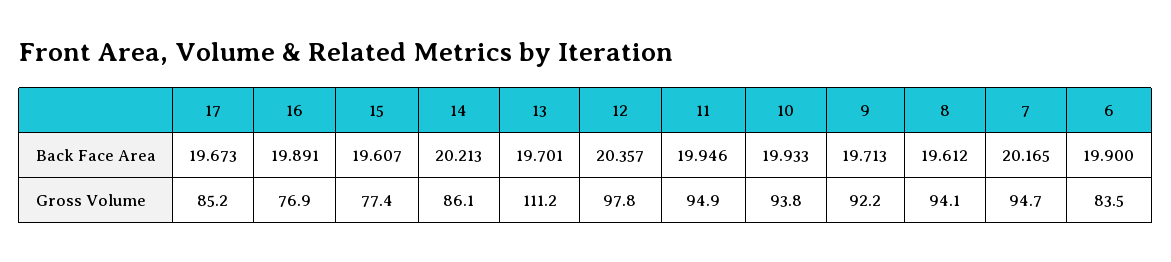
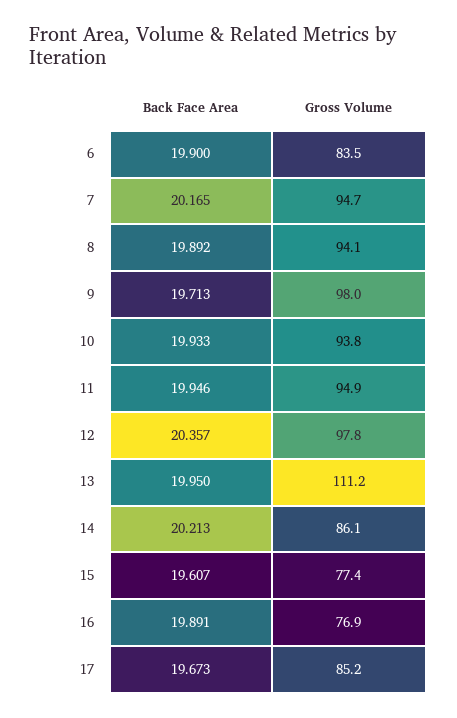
  {
    "17": {
      "Back Face Area": 19.673,
      "Gross Volume": 85.2
    },
    "16": {
      "Back Face Area": 19.891,
      "Gross Volume": 76.9
    },
    "15": {
      "Back Face Area": 19.607,
      "Gross Volume": 77.4
    },
    "14": {
      "Back Face Area": 20.213,
      "Gross Volume": 86.1
    },
    "13": {
-     "Back Face Area": 19.701,
+     "Back Face Area": 19.95,
      "Gross Volume": 111.2
    },
    "12": {
      "Back Face Area": 20.357,
      "Gross Volume": 97.8
    },
    "11": {
      "Back Face Area": 19.946,
      "Gross Volume": 94.9
    },
    "10": {
      "Back Face Area": 19.933,
      "Gross Volume": 93.8
    },
    "9": {
      "Back Face Area": 19.713,
-     "Gross Volume": 92.2
+     "Gross Volume": 98
    },
    "8": {
-     "Back Face Area": 19.612,
+     "Back Face Area": 19.892,
      "Gross Volume": 94.1
    },
    "7": {
      "Back Face Area": 20.165,
      "Gross Volume": 94.7
    },
    "6": {
      "Back Face Area": 19.9,
      "Gross Volume": 83.5
    }
  }

